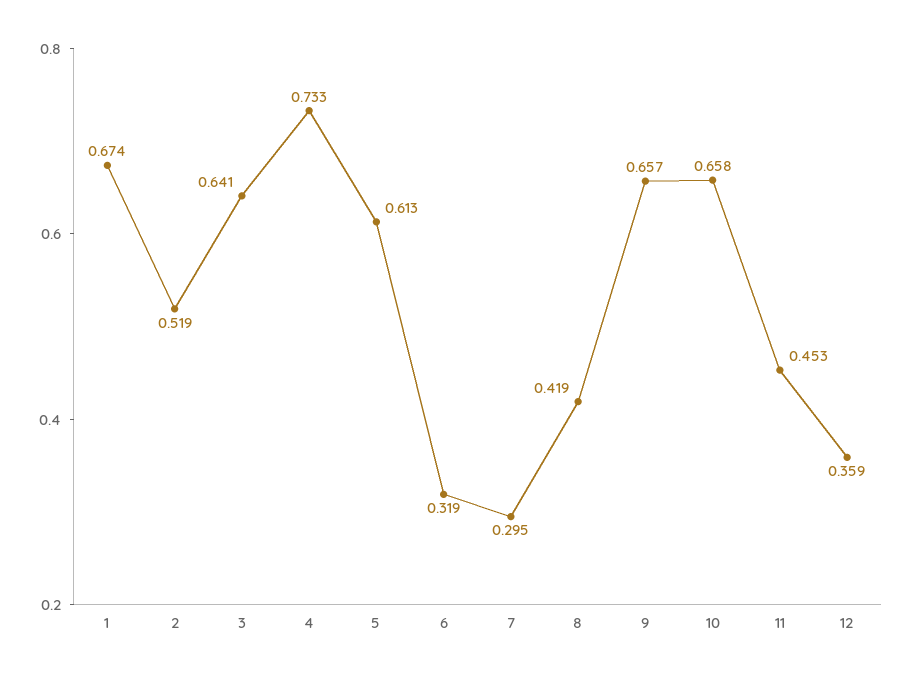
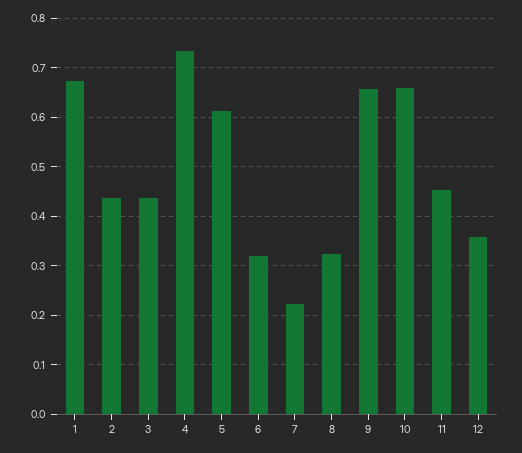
  {
    "1": 0.674,
-   "2": 0.519,
+   "2": 0.44,
-   "3": 0.641,
+   "3": 0.44,
    "4": 0.733,
    "5": 0.613,
    "6": 0.319,
-   "7": 0.295,
+   "7": 0.22,
-   "8": 0.419,
+   "8": 0.32,
    "9": 0.657,
    "10": 0.658,
    "11": 0.453,
    "12": 0.359
  }

